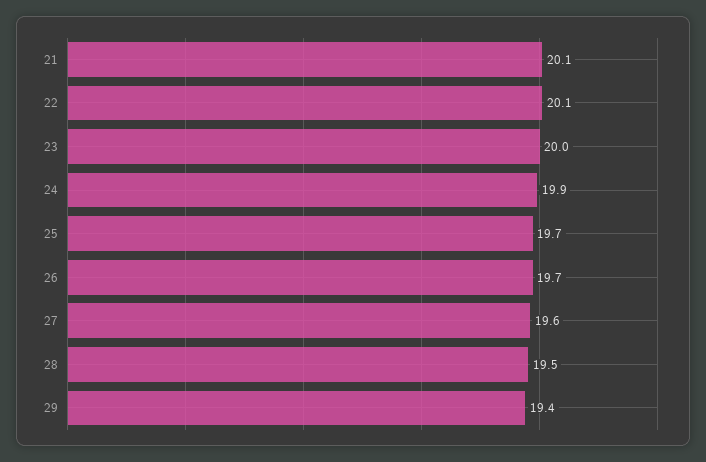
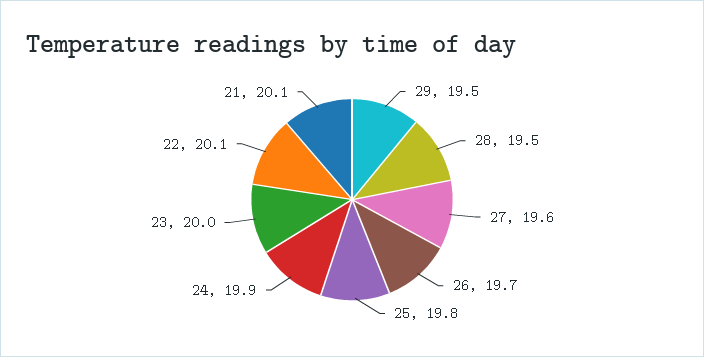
  {
    "21": 20.1,
    "22": 20.1,
    "23": 20,
    "24": 19.9,
-   "25": 19.7,
+   "25": 19.8,
    "26": 19.7,
    "27": 19.6,
    "28": 19.5,
-   "29": 19.4
+   "29": 19.5
  }

